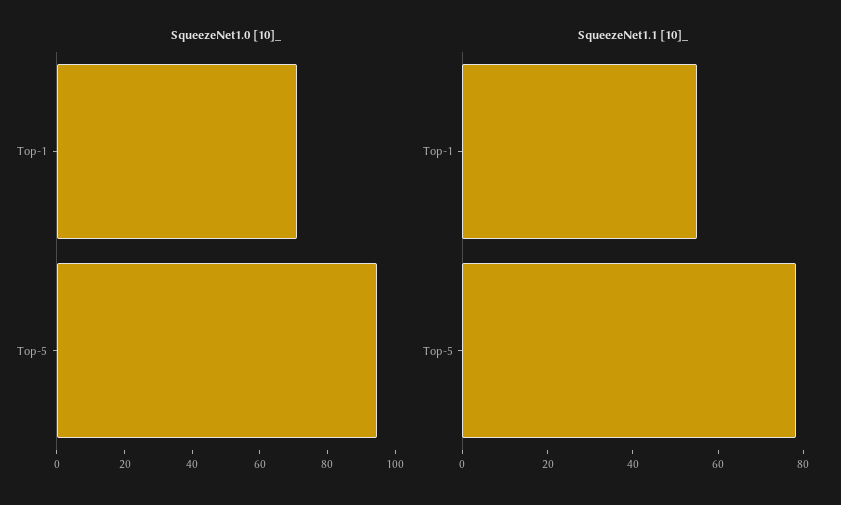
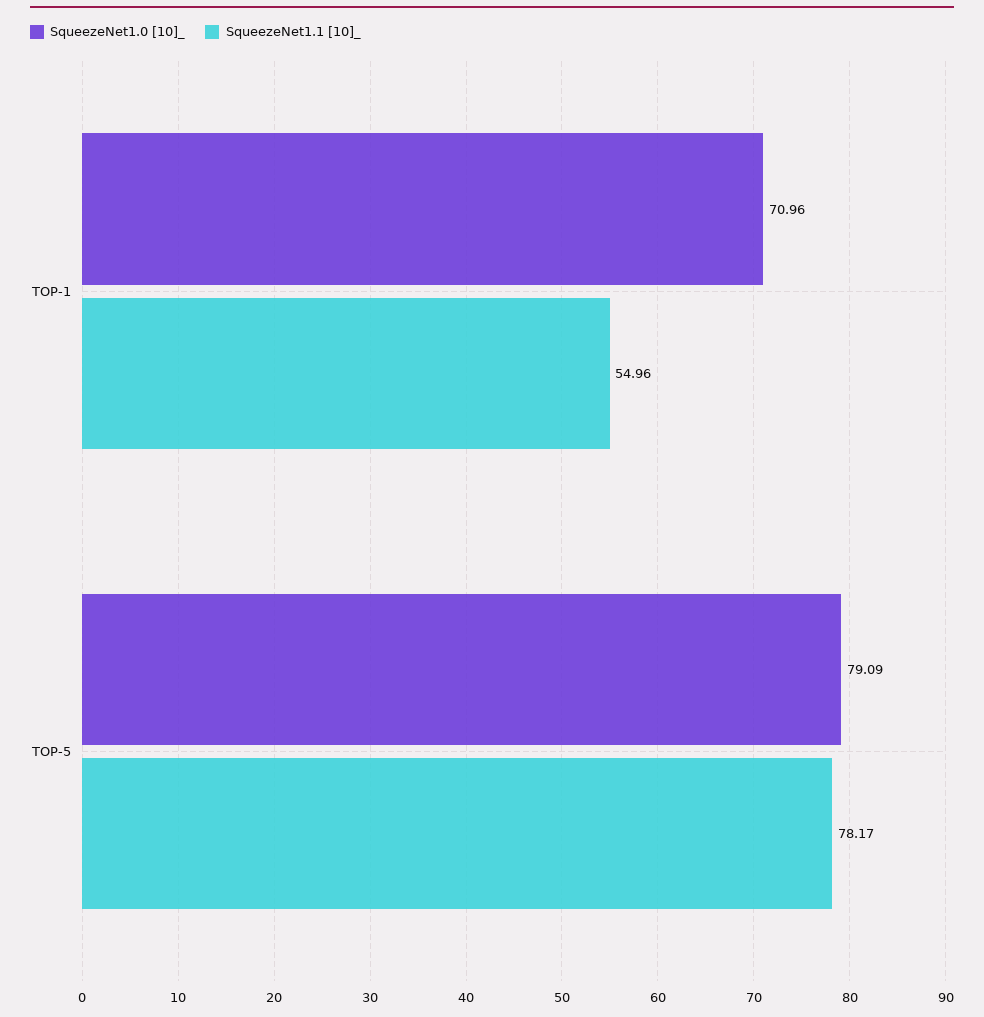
  {
    "SqueezeNet1.0 [10]_": {
      "Top-1": 70.96,
-     "Top-5": 95
+     "Top-5": 79.09
    },
    "SqueezeNet1.1 [10]_": {
      "Top-1": 54.96,
      "Top-5": 78.17
    }
  }

